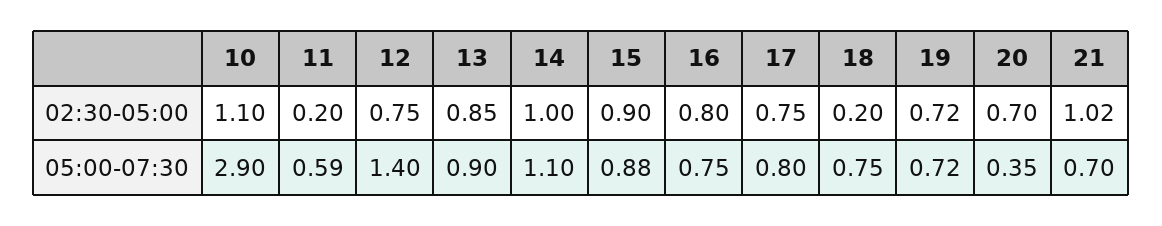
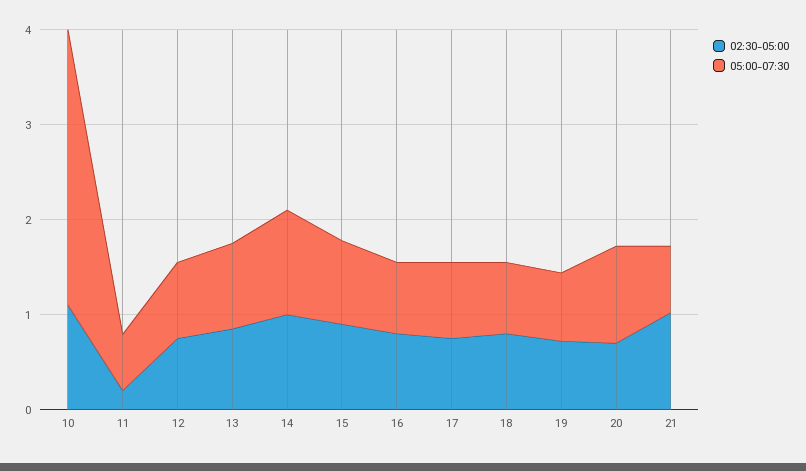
  {
    "02:30-05:00": {
      "10": 1.1,
      "11": 0.2,
      "12": 0.75,
      "13": 0.85,
      "14": 1,
      "15": 0.9,
      "16": 0.8,
      "17": 0.75,
-     "18": 0.2,
+     "18": 0.8,
      "19": 0.72,
      "20": 0.7,
      "21": 1.02
    },
    "05:00-07:30": {
      "10": 2.9,
      "11": 0.59,
-     "12": 1.4,
+     "12": 0.8,
      "13": 0.9,
      "14": 1.1,
      "15": 0.88,
      "16": 0.75,
      "17": 0.8,
      "18": 0.75,
      "19": 0.72,
-     "20": 0.35,
+     "20": 1,
      "21": 0.7
    }
  }

